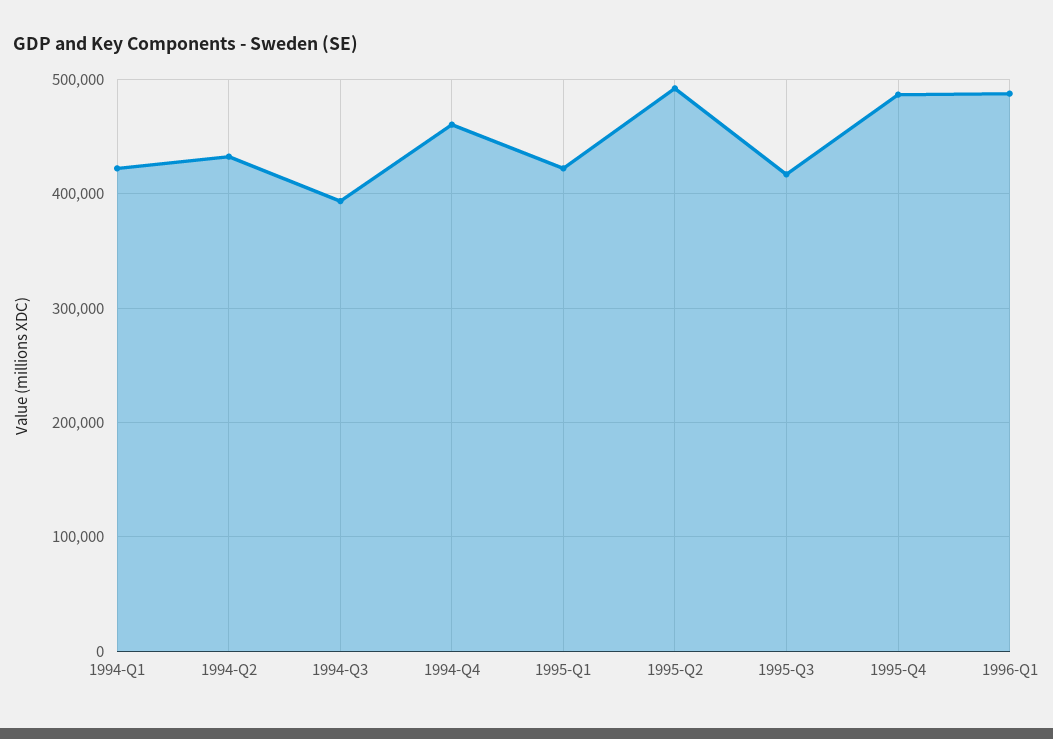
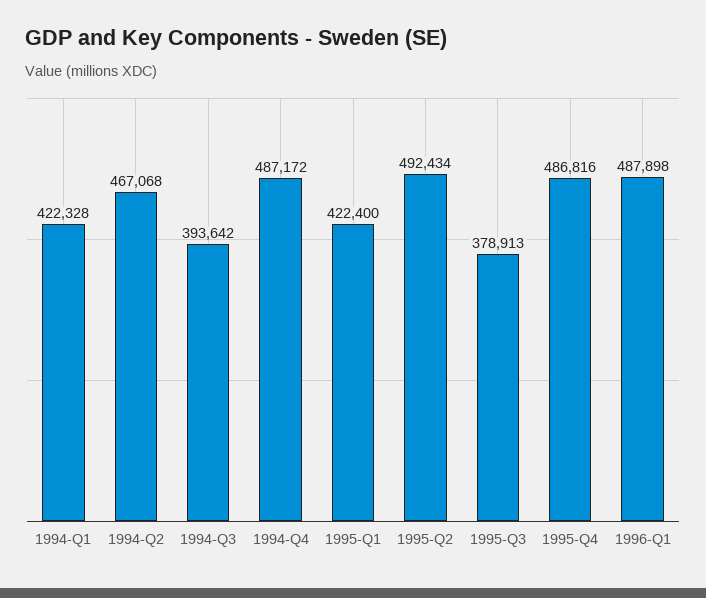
  {
    "1994-Q1": 422328,
-   "1994-Q2": 430000,
+   "1994-Q2": 467068,
    "1994-Q3": 393642,
-   "1994-Q4": 460000,
+   "1994-Q4": 487172,
    "1995-Q1": 422400,
    "1995-Q2": 492434,
-   "1995-Q3": 420000,
+   "1995-Q3": 378913,
    "1995-Q4": 486816,
    "1996-Q1": 487898
  }

